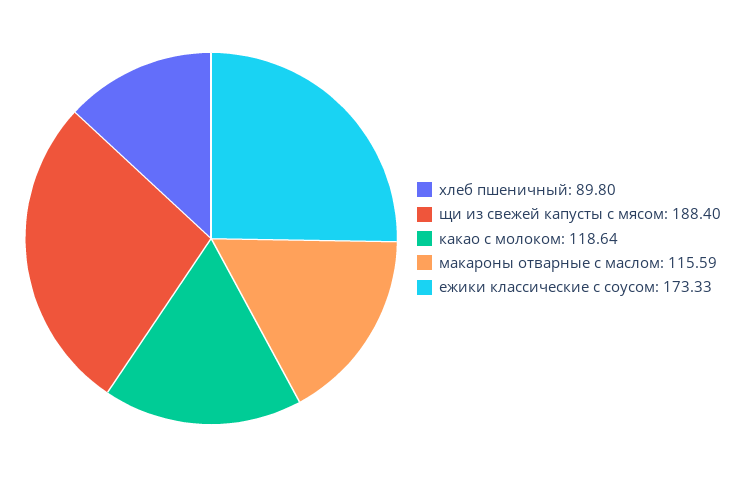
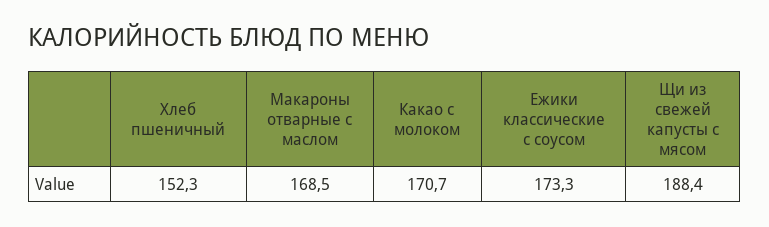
  {
-   "хлеб пшеничный": 89.8,
+   "хлеб пшеничный": 152.3,
    "щи из свежей капусты с мясом": 188.4,
-   "какао с молоком": 118.64,
+   "какао с молоком": 170.7,
-   "макароны отварные с маслом": 115.59,
+   "макароны отварные с маслом": 168.5,
    "ежики классические с соусом": 173.33
  }

